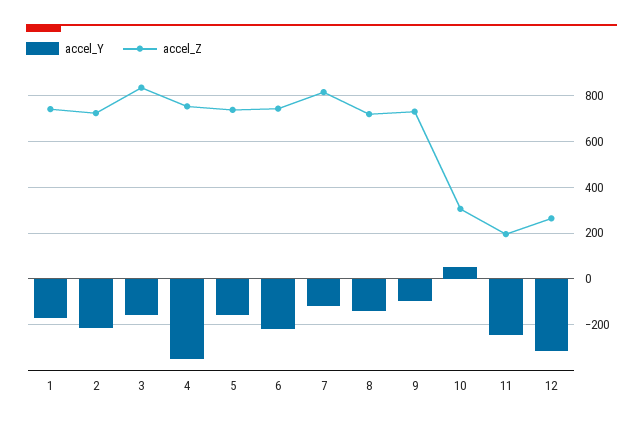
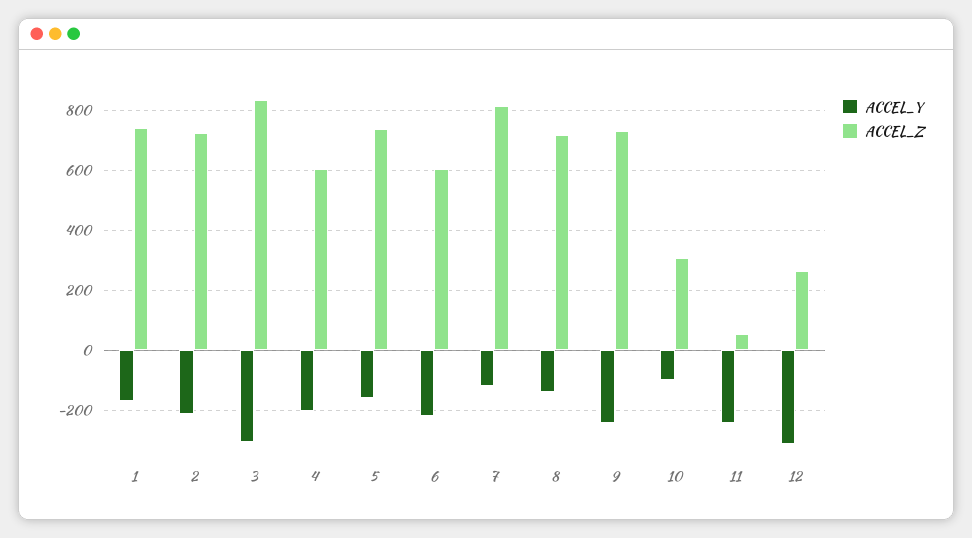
  {
    "accel_Y": {
      "1": -175,
      "2": -225,
-     "3": -150,
+     "3": -300,
-     "4": -350,
+     "4": -200,
      "5": -150,
      "6": -225,
      "7": -125,
      "8": -150,
-     "9": -100,
+     "9": -250,
-     "10": 50,
+     "10": -100,
      "11": -250,
      "12": -325
    },
    "accel_Z": {
      "1": 750,
      "2": 725,
      "3": 825,
-     "4": 750,
+     "4": 600,
      "5": 725,
-     "6": 750,
+     "6": 600,
      "7": 825,
      "8": 725,
      "9": 725,
      "10": 300,
-     "11": 200,
+     "11": 50,
      "12": 275
    }
  }

